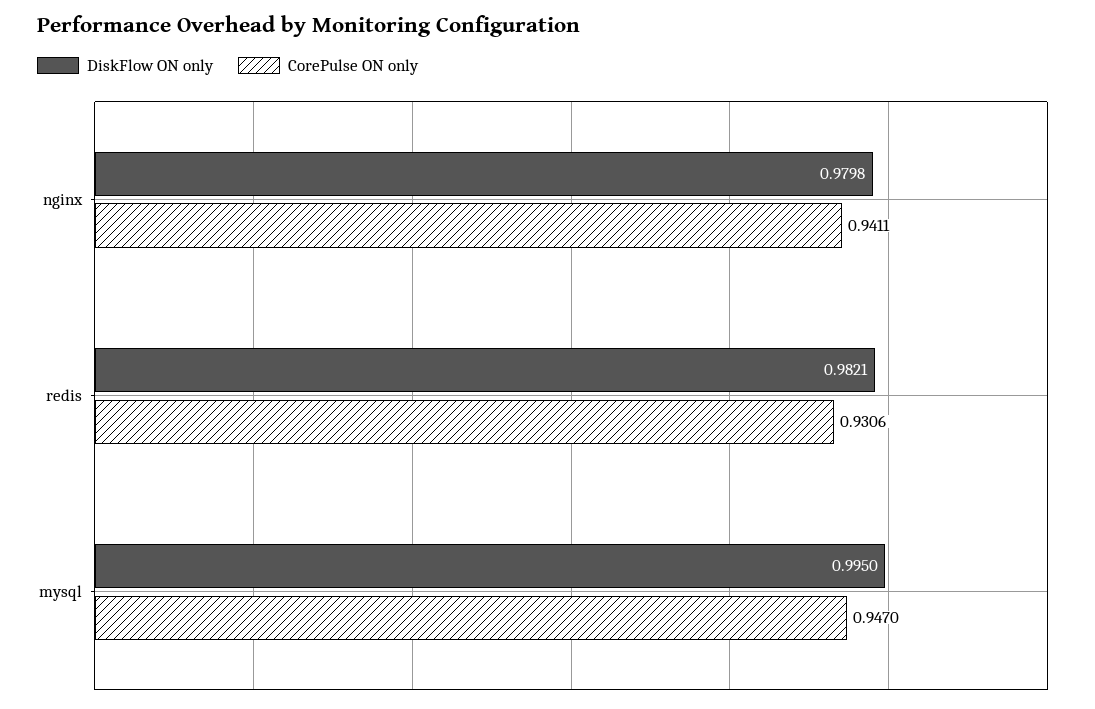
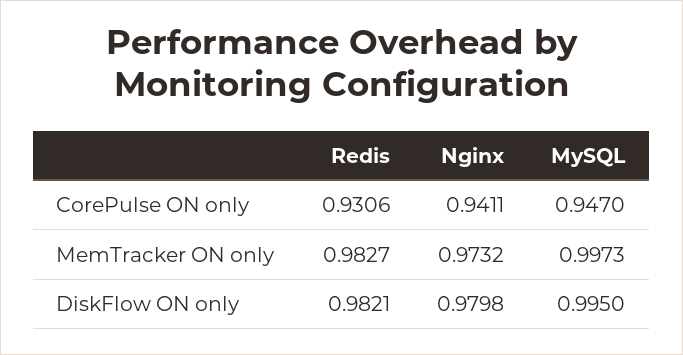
  {
    "DiskFlow ON only": {
      "nginx": 0.9798,
      "redis": 0.9821,
      "mysql": 0.995
    },
    "CorePulse ON only": {
      "nginx": 0.9411,
      "redis": 0.9306,
      "mysql": 0.947
-   }
+   },
+   "MemTracker ON only": {
+     "redis": 0.9827,
+     "nginx": 0.9732,
+     "mysql": 0.9973
+   }
  }

